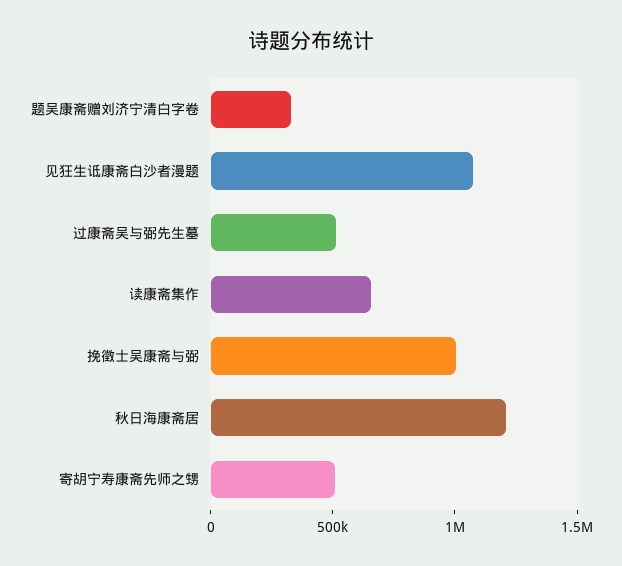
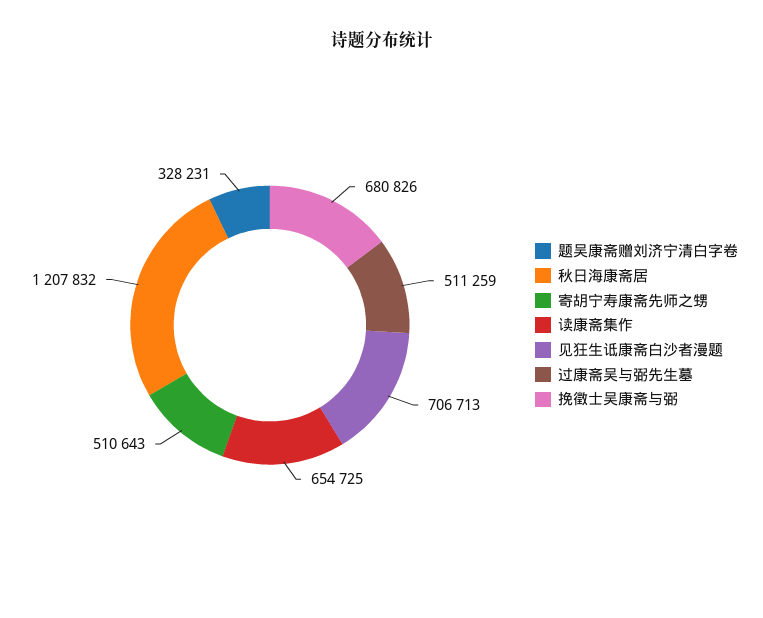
  {
    "题吴康斋赠刘济宁清白字卷": 328231,
-   "见狂生诋康斋白沙者漫题": 1100000,
+   "见狂生诋康斋白沙者漫题": 706713,
    "过康斋吴与弼先生墓": 511259,
    "读康斋集作": 654725,
-   "挽徵士吴康斋与弼": 1000000,
+   "挽徵士吴康斋与弼": 680826,
    "秋日海康斋居": 1207832,
    "寄胡宁寿康斋先师之甥": 510643
  }

